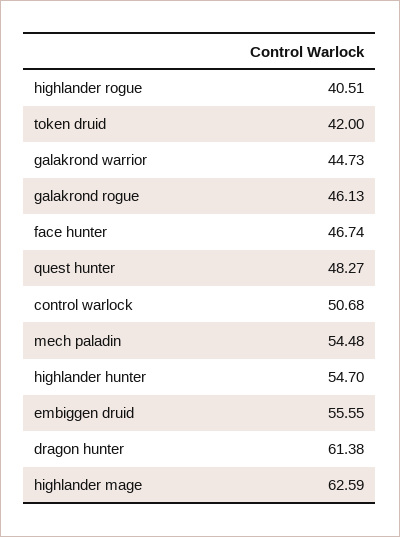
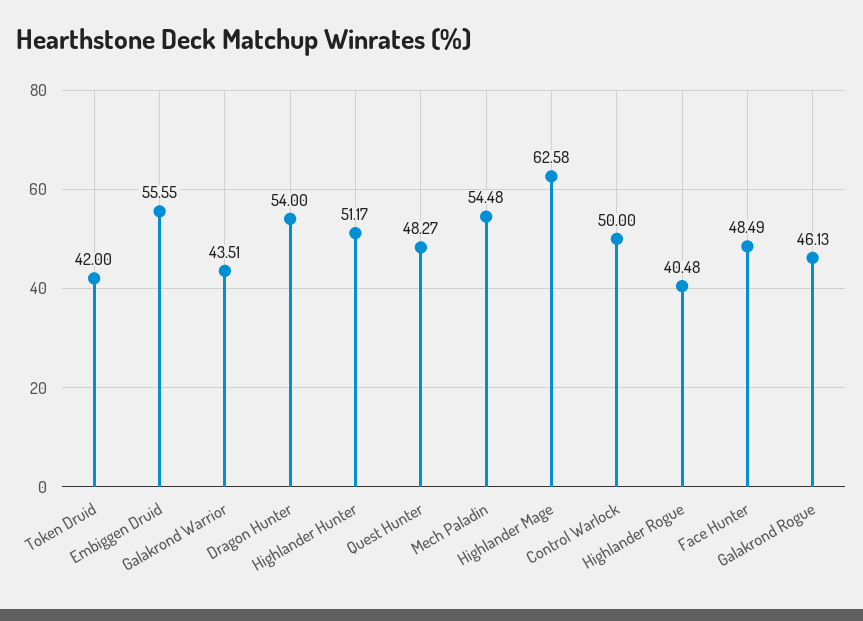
  {
-   "highlander rogue": 40.51,
+   "highlander rogue": 40.48,
    "token druid": 42,
-   "galakrond warrior": 44.73,
+   "galakrond warrior": 43.51,
    "galakrond rogue": 46.13,
-   "face hunter": 46.74,
+   "face hunter": 48.49,
    "quest hunter": 48.27,
-   "control warlock": 50.68,
+   "control warlock": 50,
    "mech paladin": 54.48,
-   "highlander hunter": 54.7,
+   "highlander hunter": 51.17,
    "embiggen druid": 55.55,
-   "dragon hunter": 61.38,
+   "dragon hunter": 54,
-   "highlander mage": 62.59
+   "highlander mage": 62.58
  }

